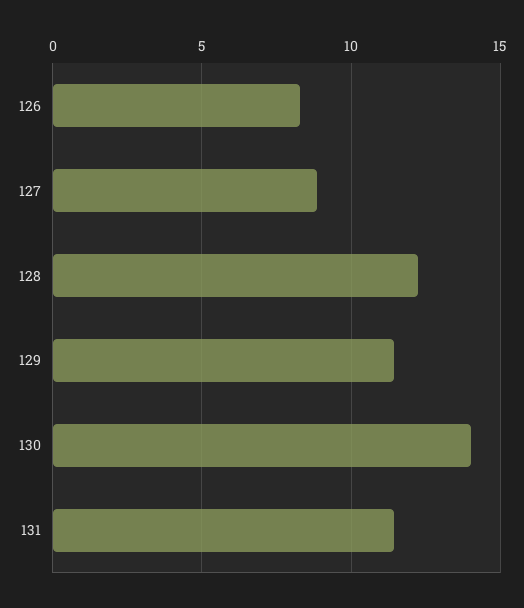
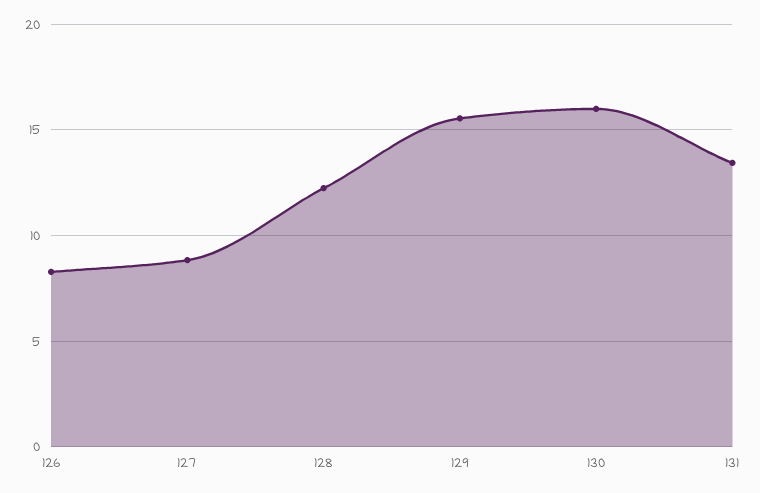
  {
    "126": 8.5,
    "127": 9,
    "128": 12,
-   "129": 11.5,
+   "129": 15.5,
-   "130": 14,
+   "130": 16,
-   "131": 11.5
+   "131": 13.5
  }

